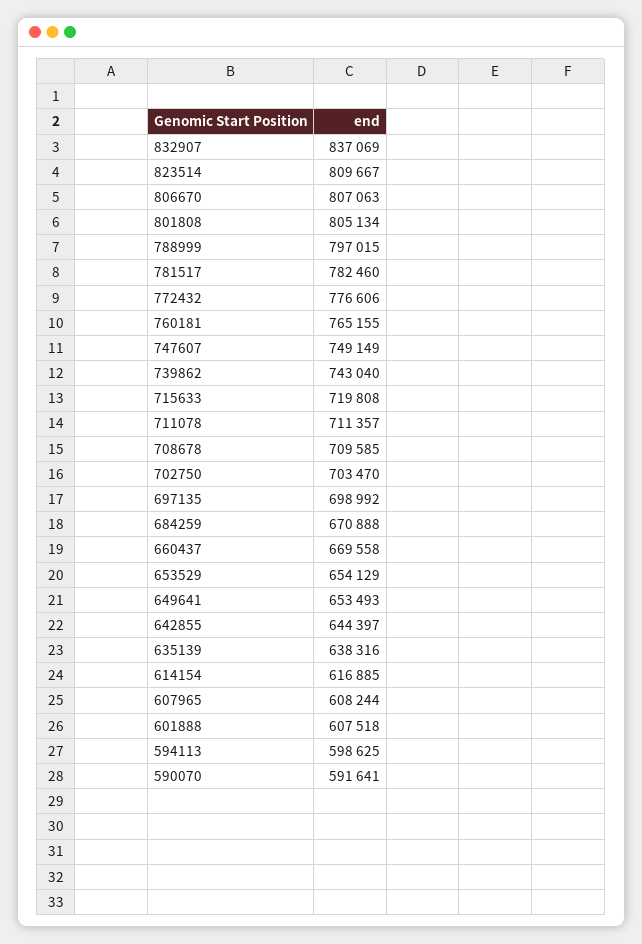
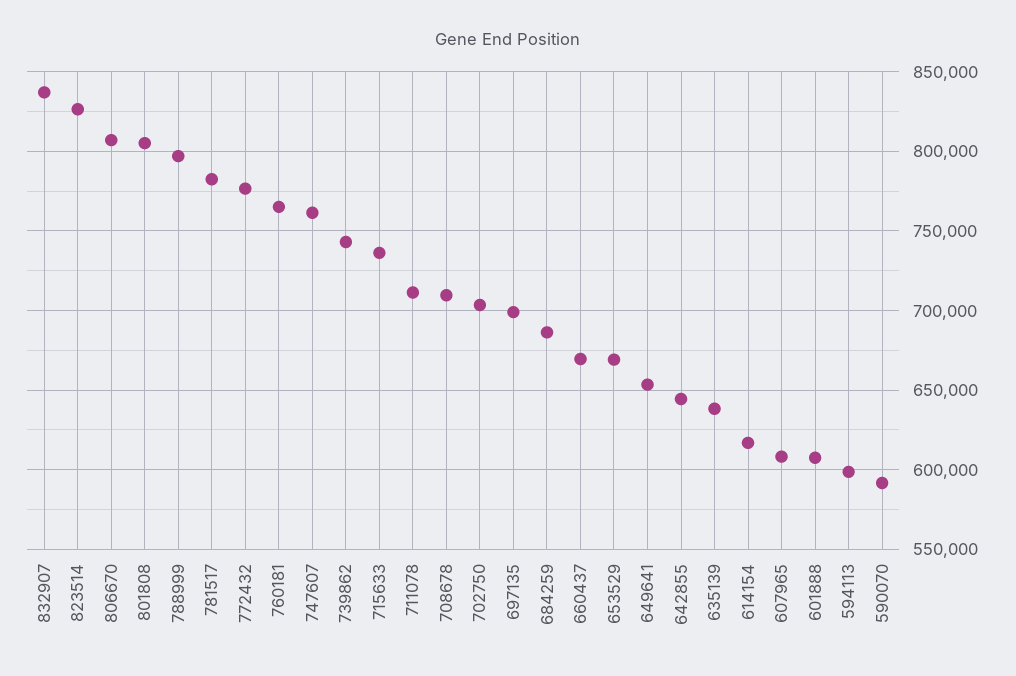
  {
    "832907": 837069,
-   "823514": 809667,
+   "823514": 825000,
    "806670": 807063,
    "801808": 805134,
    "788999": 797015,
    "781517": 782460,
    "772432": 776606,
    "760181": 765155,
-   "747607": 749149,
+   "747607": 760000,
    "739862": 743040,
-   "715633": 719808,
+   "715633": 735000,
    "711078": 711357,
    "708678": 709585,
    "702750": 703470,
    "697135": 698992,
-   "684259": 670888,
+   "684259": 685000,
    "660437": 669558,
-   "653529": 654129,
+   "653529": 670000,
    "649641": 653493,
    "642855": 644397,
    "635139": 638316,
    "614154": 616885,
    "607965": 608244,
    "601888": 607518,
    "594113": 598625,
    "590070": 591641
  }

